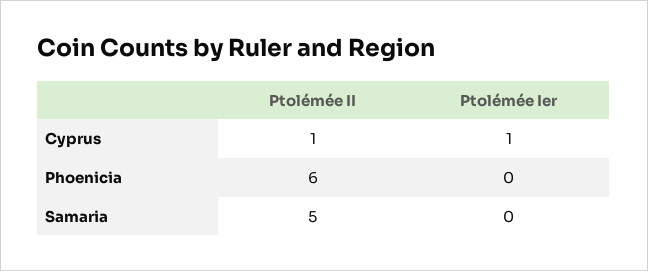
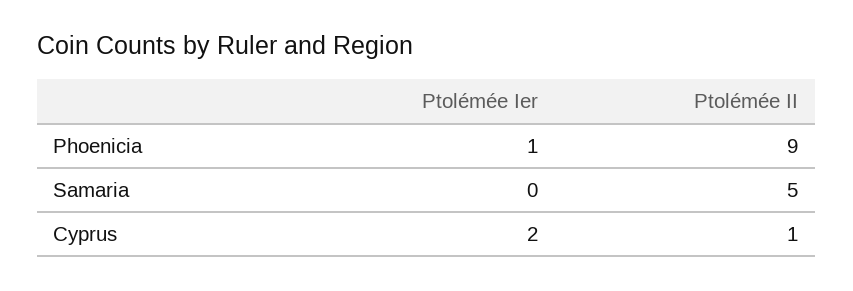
  {
    "Ptolémée II": {
      "Cyprus": 1,
-     "Phoenicia": 6,
+     "Phoenicia": 9,
      "Samaria": 5
    },
    "Ptolémée Ier": {
-     "Cyprus": 1,
+     "Cyprus": 2,
-     "Phoenicia": 0,
+     "Phoenicia": 1,
      "Samaria": 0
    }
  }

